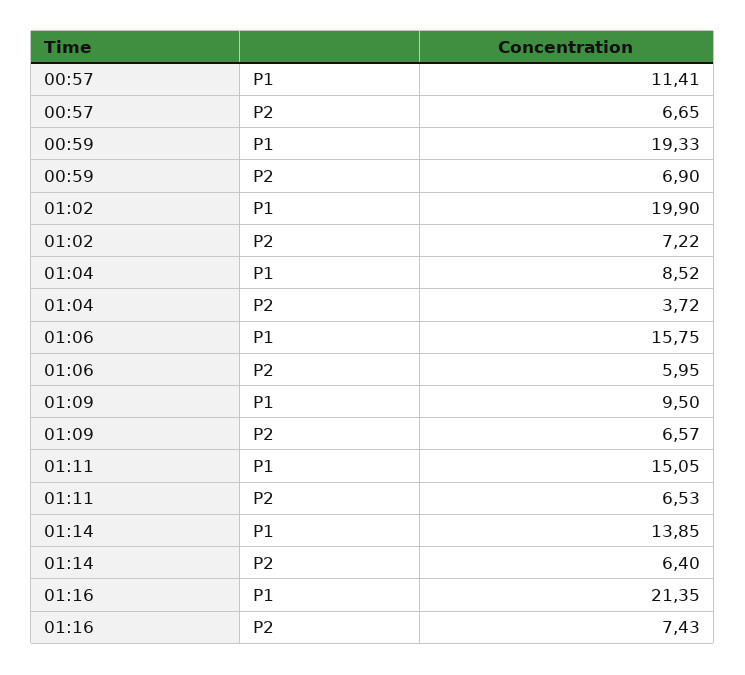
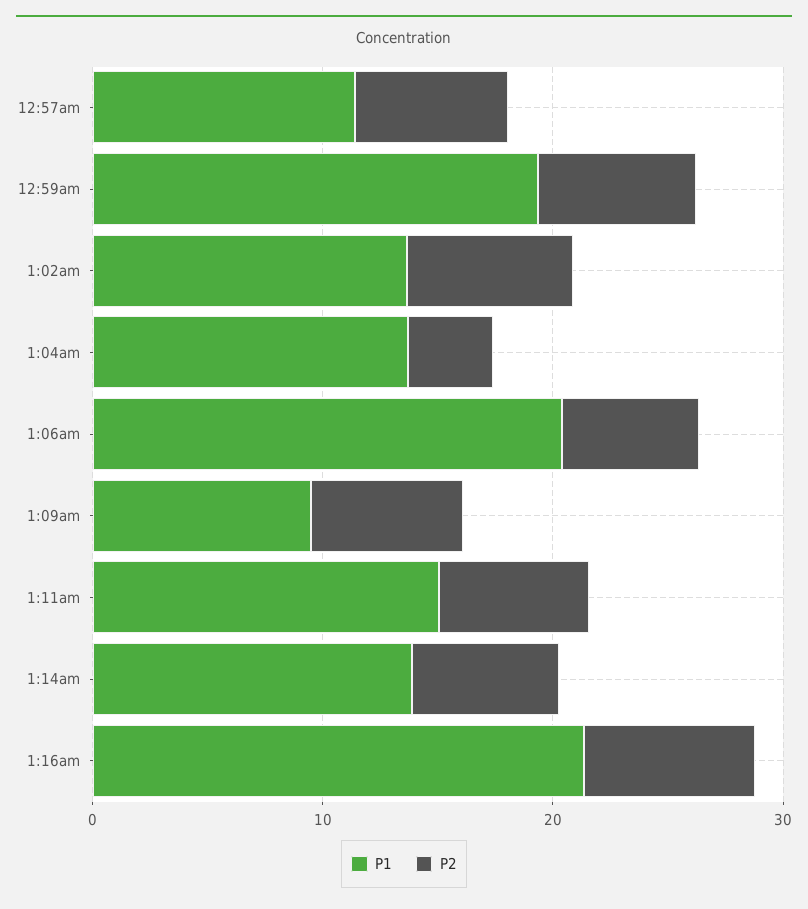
  {
    "P1": {
      "00:57": 11.41,
      "00:59": 19.33,
-     "01:02": 19.9,
+     "01:02": 14,
-     "01:04": 8.52,
+     "01:04": 14,
-     "01:06": 15.75,
+     "01:06": 20,
      "01:09": 9.5,
      "01:11": 15.05,
      "01:14": 13.85,
      "01:16": 21.35
    },
    "P2": {
      "00:57": 6.65,
      "00:59": 6.9,
      "01:02": 7.22,
      "01:04": 3.72,
      "01:06": 5.95,
      "01:09": 6.57,
      "01:11": 6.53,
      "01:14": 6.4,
      "01:16": 7.43
    }
  }

